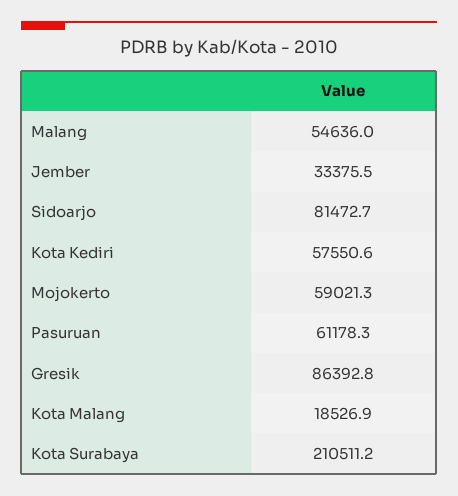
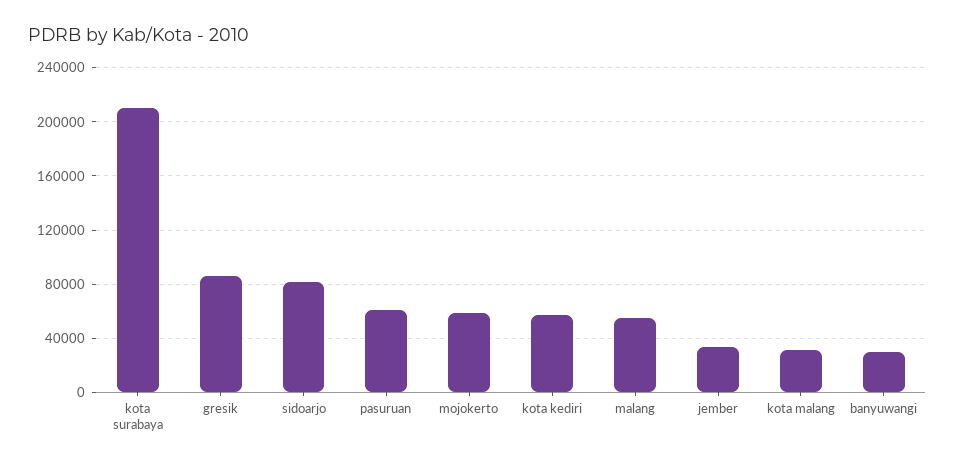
  {
    "Malang": 54636,
    "Jember": 33375.5,
    "Sidoarjo": 81472.7,
    "Kota Kediri": 57550.6,
    "Mojokerto": 59021.3,
    "Pasuruan": 61178.3,
    "Gresik": 86392.8,
-   "Kota Malang": 18526.9,
+   "Kota Malang": 30000,
-   "Kota Surabaya": 210511.2
+   "Kota Surabaya": 210511.2,
+   "banyuwangi": 30000
  }

